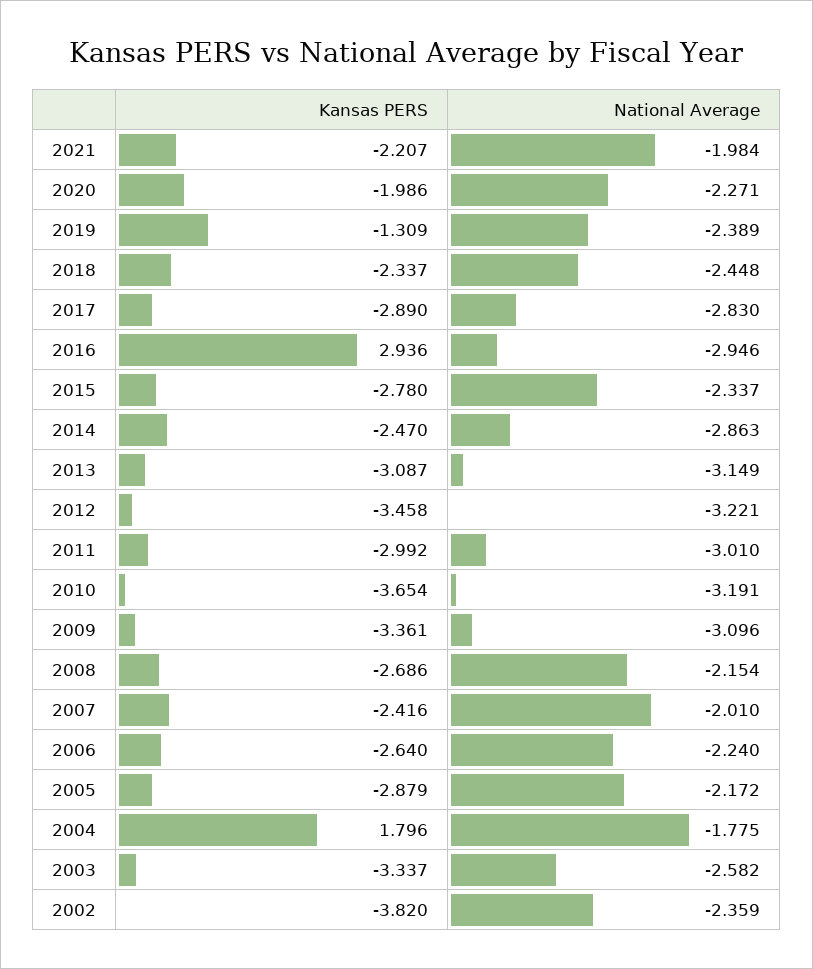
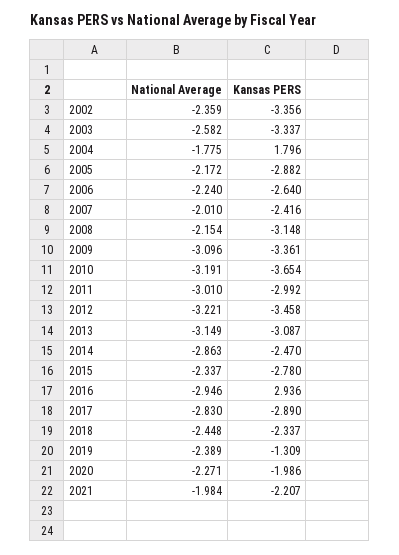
  {
    "Kansas PERS": {
      "2021": -2.207,
      "2020": -1.986,
      "2019": -1.309,
      "2018": -2.337,
      "2017": -2.89,
      "2016": 2.936,
      "2015": -2.78,
      "2014": -2.47,
      "2013": -3.087,
      "2012": -3.458,
      "2011": -2.992,
      "2010": -3.654,
      "2009": -3.361,
-     "2008": -2.686,
+     "2008": -3.148,
      "2007": -2.416,
      "2006": -2.64,
-     "2005": -2.879,
+     "2005": -2.882,
      "2004": 1.796,
      "2003": -3.337,
-     "2002": -3.82
+     "2002": -3.356
    },
    "National Average": {
      "2021": -1.984,
      "2020": -2.271,
      "2019": -2.389,
      "2018": -2.448,
      "2017": -2.83,
      "2016": -2.946,
      "2015": -2.337,
      "2014": -2.863,
      "2013": -3.149,
      "2012": -3.221,
      "2011": -3.01,
      "2010": -3.191,
      "2009": -3.096,
      "2008": -2.154,
      "2007": -2.01,
      "2006": -2.24,
      "2005": -2.172,
      "2004": -1.775,
      "2003": -2.582,
      "2002": -2.359
    }
  }

